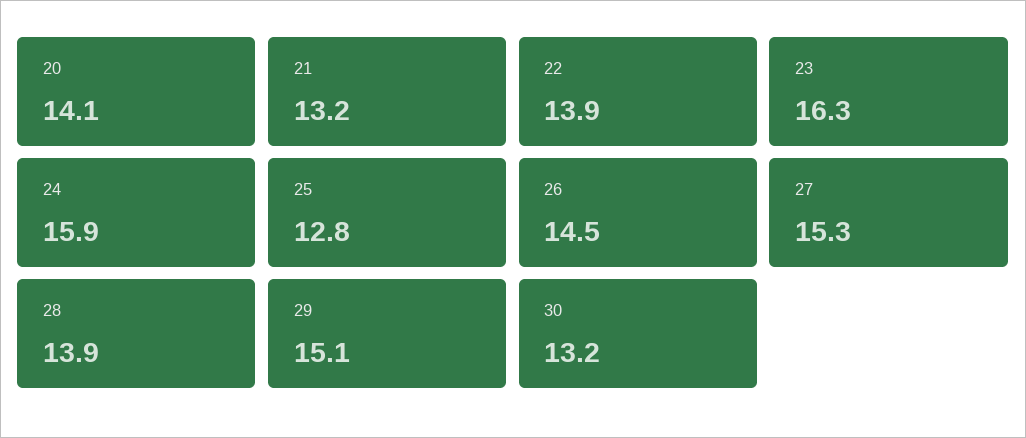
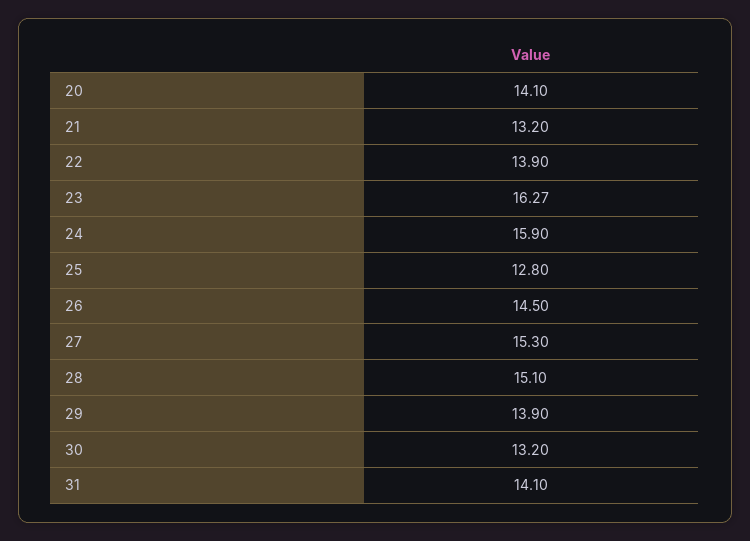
  {
    "20": 14.1,
    "21": 13.2,
    "22": 13.9,
    "23": 16.27,
    "24": 15.9,
    "25": 12.8,
    "26": 14.5,
    "27": 15.3,
-   "28": 13.9,
+   "28": 15.1,
-   "29": 15.1,
+   "29": 13.9,
-   "30": 13.2
+   "30": 13.2,
+   "31": 14.1
  }

